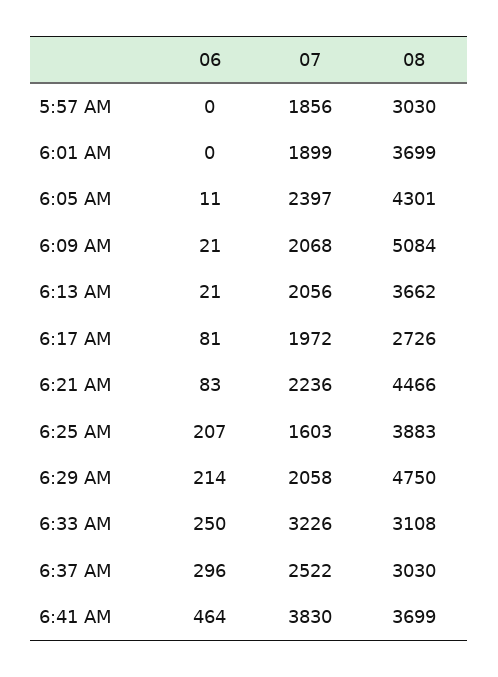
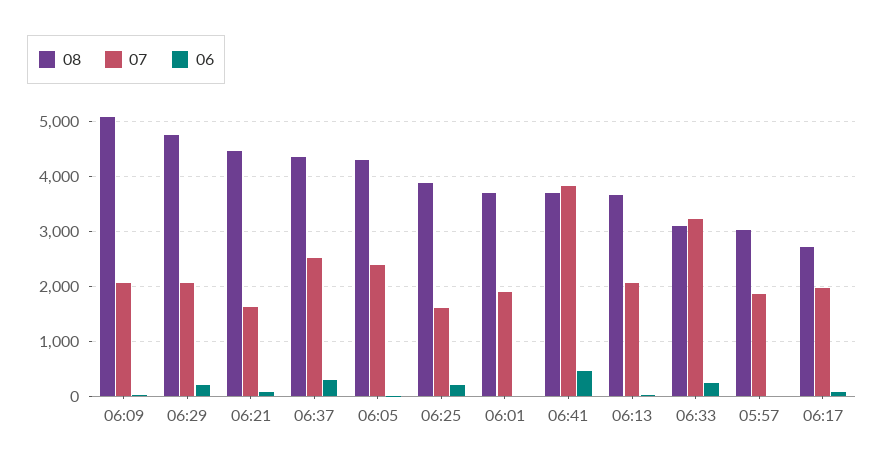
  {
    "06": {
      "5:57 AM": 0,
      "6:01 AM": 0,
      "6:05 AM": 11,
      "6:09 AM": 21,
      "6:13 AM": 21,
      "6:17 AM": 81,
      "6:21 AM": 83,
      "6:25 AM": 207,
      "6:29 AM": 214,
      "6:33 AM": 250,
      "6:37 AM": 296,
      "6:41 AM": 464
    },
    "07": {
      "5:57 AM": 1856,
      "6:01 AM": 1899,
      "6:05 AM": 2397,
      "6:09 AM": 2068,
      "6:13 AM": 2056,
      "6:17 AM": 1972,
-     "6:21 AM": 2236,
+     "6:21 AM": 1600,
      "6:25 AM": 1603,
      "6:29 AM": 2058,
      "6:33 AM": 3226,
      "6:37 AM": 2522,
      "6:41 AM": 3830
    },
    "08": {
      "5:57 AM": 3030,
      "6:01 AM": 3699,
      "6:05 AM": 4301,
      "6:09 AM": 5084,
      "6:13 AM": 3662,
      "6:17 AM": 2726,
      "6:21 AM": 4466,
      "6:25 AM": 3883,
      "6:29 AM": 4750,
      "6:33 AM": 3108,
-     "6:37 AM": 3030,
+     "6:37 AM": 4400,
      "6:41 AM": 3699
    }
  }

